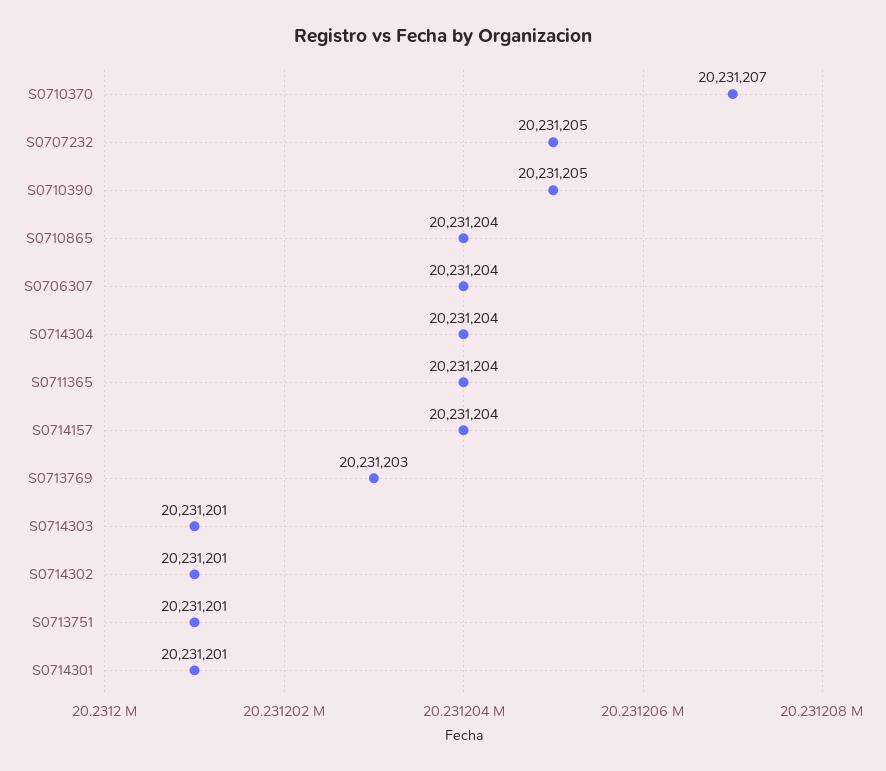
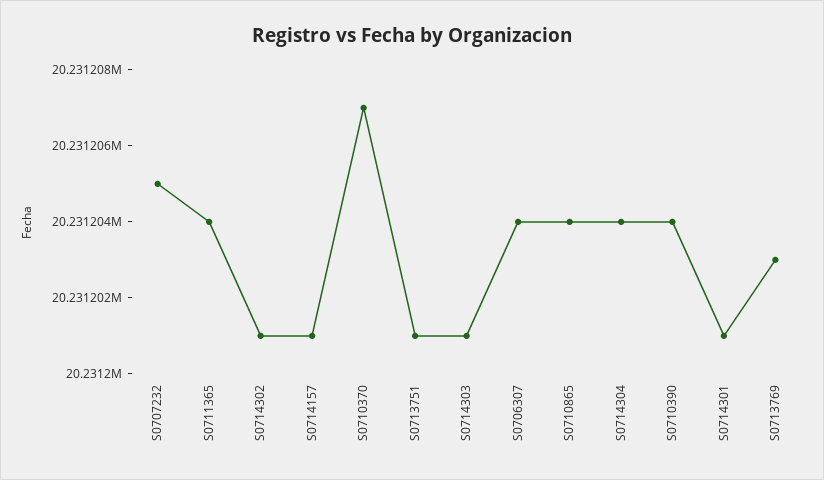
  {
    "S0710370": 20231207,
    "S0707232": 20231205,
-   "S0710390": 20231205,
+   "S0710390": 20231204,
    "S0710865": 20231204,
    "S0706307": 20231204,
    "S0714304": 20231204,
    "S0711365": 20231204,
-   "S0714157": 20231204,
+   "S0714157": 20231201,
    "S0713769": 20231203,
    "S0714303": 20231201,
    "S0714302": 20231201,
    "S0713751": 20231201,
    "S0714301": 20231201
  }

